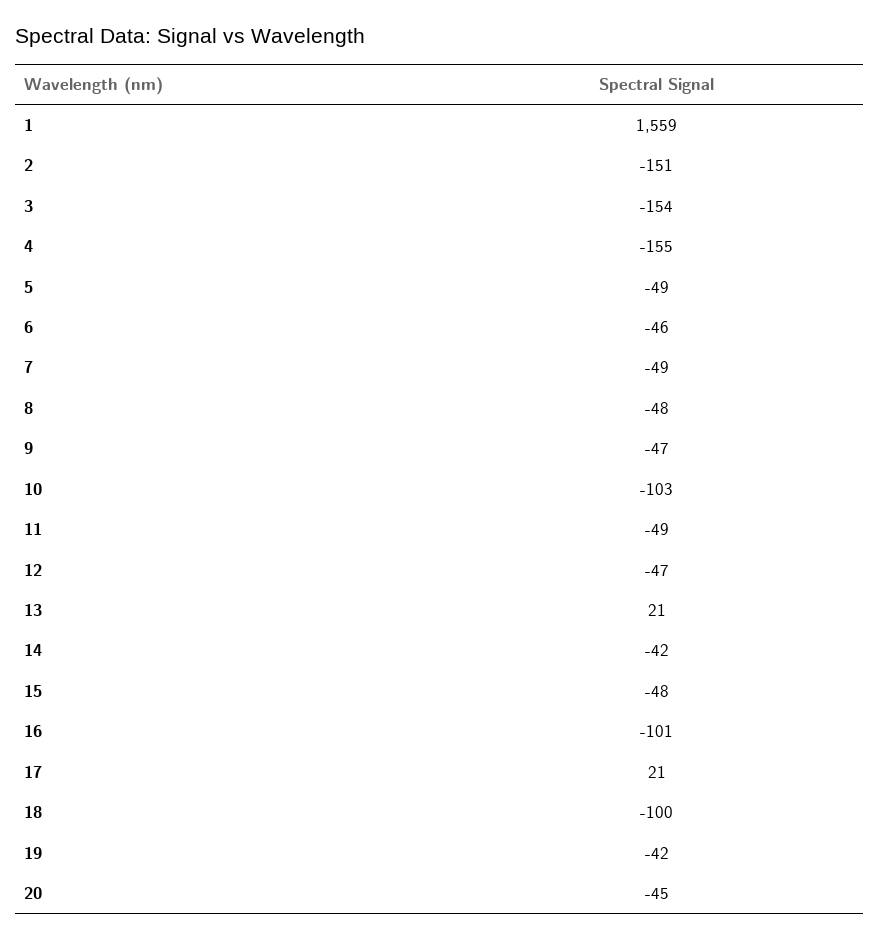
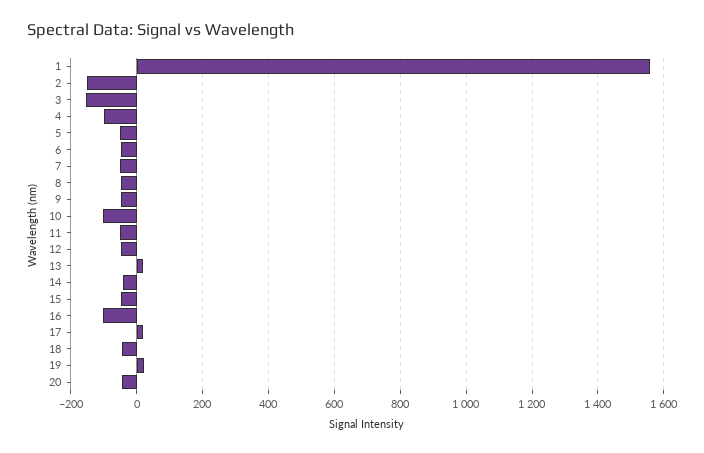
  {
    "1": 1559,
    "2": -151,
    "3": -154,
-   "4": -155,
+   "4": -100,
    "5": -49,
    "6": -46,
    "7": -49,
    "8": -48,
    "9": -47,
    "10": -103,
    "11": -49,
    "12": -47,
    "13": 21,
    "14": -42,
    "15": -48,
    "16": -101,
    "17": 21,
-   "18": -100,
+   "18": -40,
-   "19": -42,
+   "19": 20,
    "20": -45
  }

